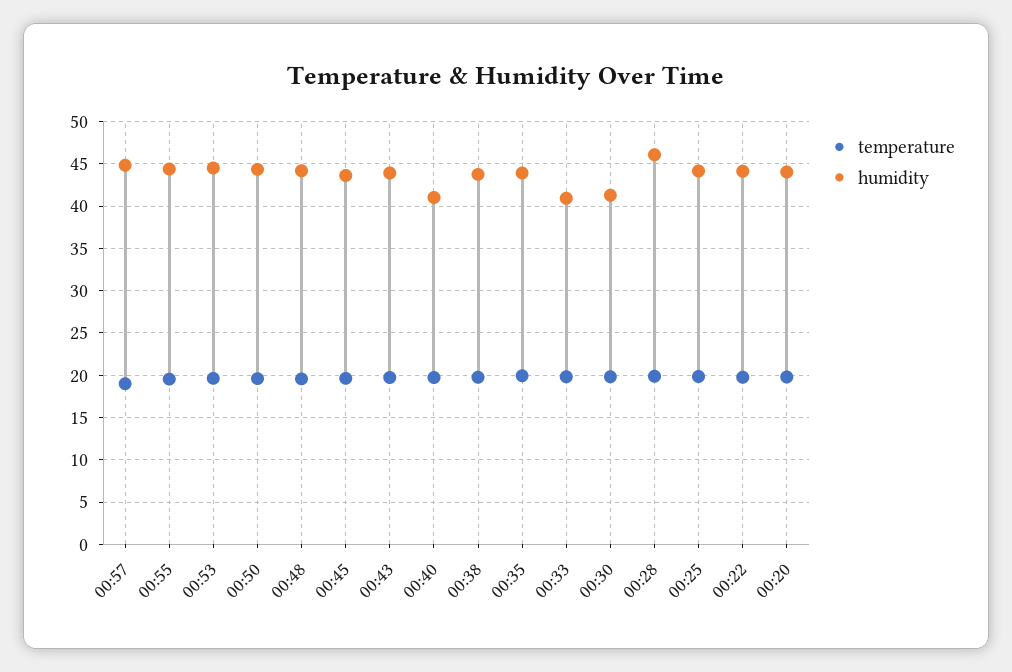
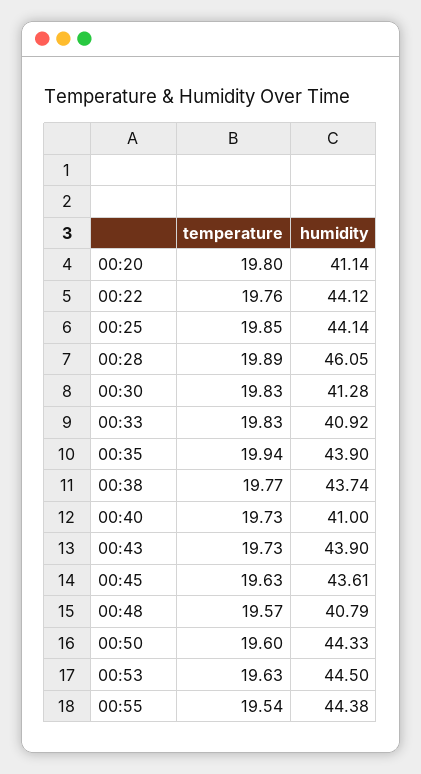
  {
    "temperature": {
-     "00:57": 19,
      "00:55": 19.54,
      "00:53": 19.63,
      "00:50": 19.6,
      "00:48": 19.57,
      "00:45": 19.63,
      "00:43": 19.73,
      "00:40": 19.73,
      "00:38": 19.77,
      "00:35": 19.94,
      "00:33": 19.83,
      "00:30": 19.83,
      "00:28": 19.89,
      "00:25": 19.85,
      "00:22": 19.76,
      "00:20": 19.8
    },
    "humidity": {
-     "00:57": 45,
      "00:55": 44.38,
      "00:53": 44.5,
      "00:50": 44.33,
-     "00:48": 44,
+     "00:48": 40.79,
      "00:45": 43.61,
      "00:43": 43.9,
      "00:40": 41,
      "00:38": 43.74,
      "00:35": 43.9,
      "00:33": 40.92,
      "00:30": 41.28,
      "00:28": 46.05,
      "00:25": 44.14,
      "00:22": 44.12,
-     "00:20": 44
+     "00:20": 41.14
    }
  }

